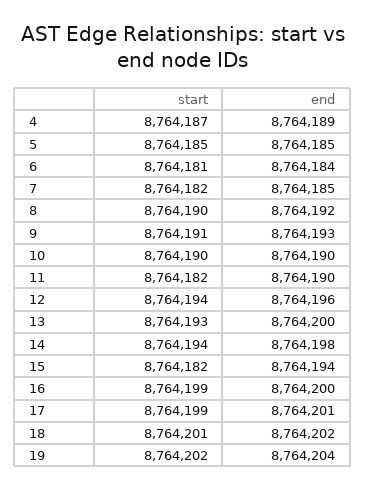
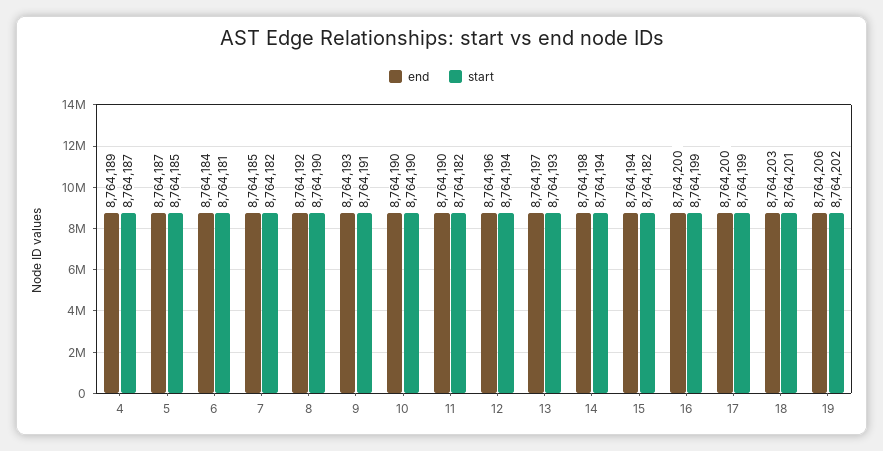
  {
    "start": {
      "4": 8764187,
      "5": 8764185,
      "6": 8764181,
      "7": 8764182,
      "8": 8764190,
      "9": 8764191,
      "10": 8764190,
      "11": 8764182,
      "12": 8764194,
      "13": 8764193,
      "14": 8764194,
      "15": 8764182,
      "16": 8764199,
      "17": 8764199,
      "18": 8764201,
      "19": 8764202
    },
    "end": {
      "4": 8764189,
-     "5": 8764185,
+     "5": 8764187,
      "6": 8764184,
      "7": 8764185,
      "8": 8764192,
      "9": 8764193,
      "10": 8764190,
      "11": 8764190,
      "12": 8764196,
-     "13": 8764200,
+     "13": 8764197,
      "14": 8764198,
      "15": 8764194,
      "16": 8764200,
-     "17": 8764201,
+     "17": 8764200,
-     "18": 8764202,
+     "18": 8764203,
-     "19": 8764204
+     "19": 8764206
    }
  }

